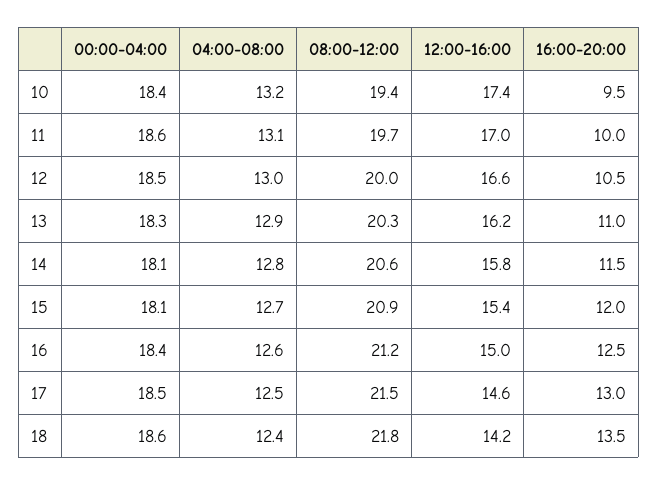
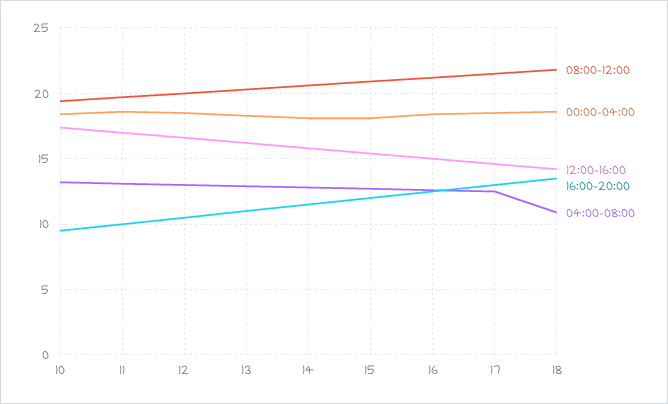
  {
    "00:00-04:00": {
      "10": 18.4,
      "11": 18.6,
      "12": 18.5,
      "13": 18.3,
      "14": 18.1,
      "15": 18.1,
      "16": 18.4,
      "17": 18.5,
      "18": 18.6
    },
    "04:00-08:00": {
      "10": 13.2,
      "11": 13.1,
      "12": 13,
      "13": 12.9,
      "14": 12.8,
      "15": 12.7,
      "16": 12.6,
      "17": 12.5,
-     "18": 12.4
+     "18": 11
    },
    "08:00-12:00": {
      "10": 19.4,
      "11": 19.7,
      "12": 20,
      "13": 20.3,
      "14": 20.6,
      "15": 20.9,
      "16": 21.2,
      "17": 21.5,
      "18": 21.8
    },
    "12:00-16:00": {
      "10": 17.4,
      "11": 17,
      "12": 16.6,
      "13": 16.2,
      "14": 15.8,
      "15": 15.4,
      "16": 15,
      "17": 14.6,
      "18": 14.2
    },
    "16:00-20:00": {
      "10": 9.5,
      "11": 10,
      "12": 10.5,
      "13": 11,
      "14": 11.5,
      "15": 12,
      "16": 12.5,
      "17": 13,
      "18": 13.5
    }
  }

